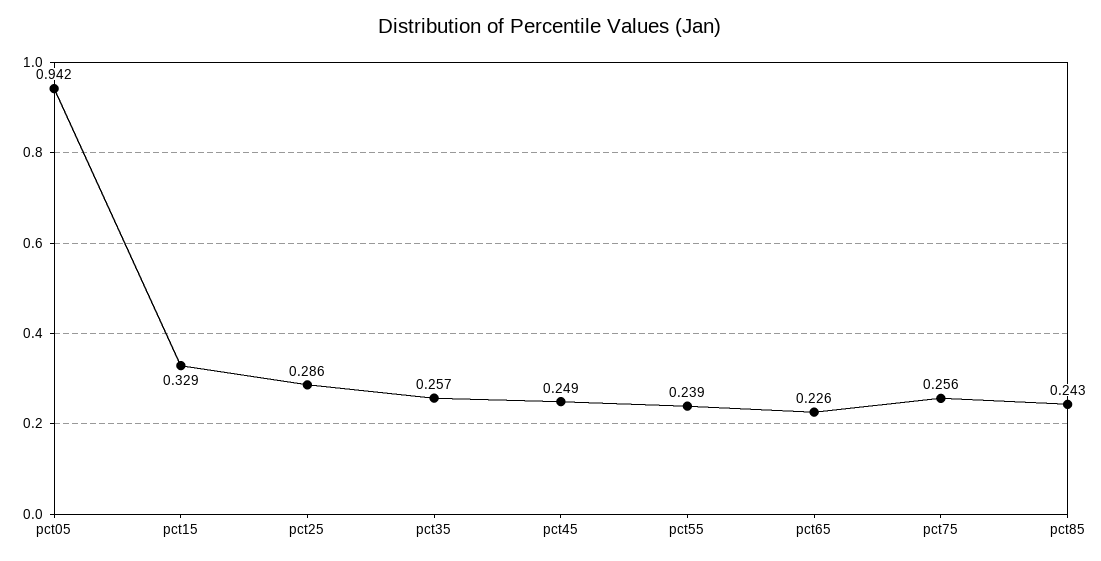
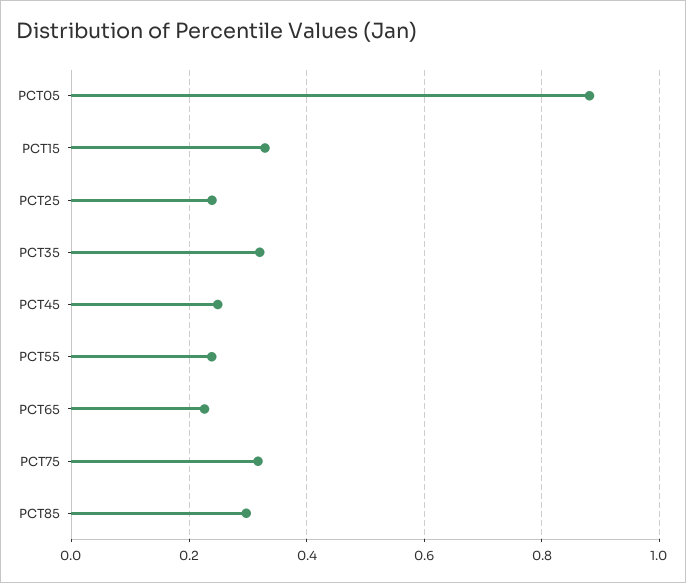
  {
-   "pct05": 0.942,
+   "pct05": 0.88,
    "pct15": 0.329,
-   "pct25": 0.286,
+   "pct25": 0.24,
-   "pct35": 0.257,
+   "pct35": 0.32,
    "pct45": 0.249,
    "pct55": 0.239,
    "pct65": 0.226,
-   "pct75": 0.256,
+   "pct75": 0.32,
-   "pct85": 0.243
+   "pct85": 0.3
  }

